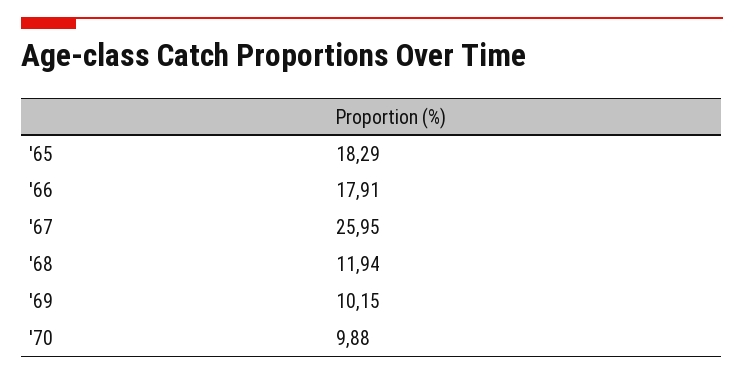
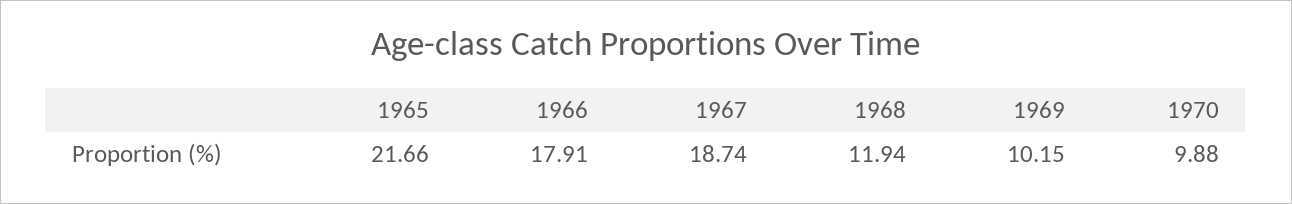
  {
-   "'65": 18.29,
+   "'65": 21.66,
    "'66": 17.91,
-   "'67": 25.95,
+   "'67": 18.74,
    "'68": 11.94,
    "'69": 10.15,
    "'70": 9.88
  }

